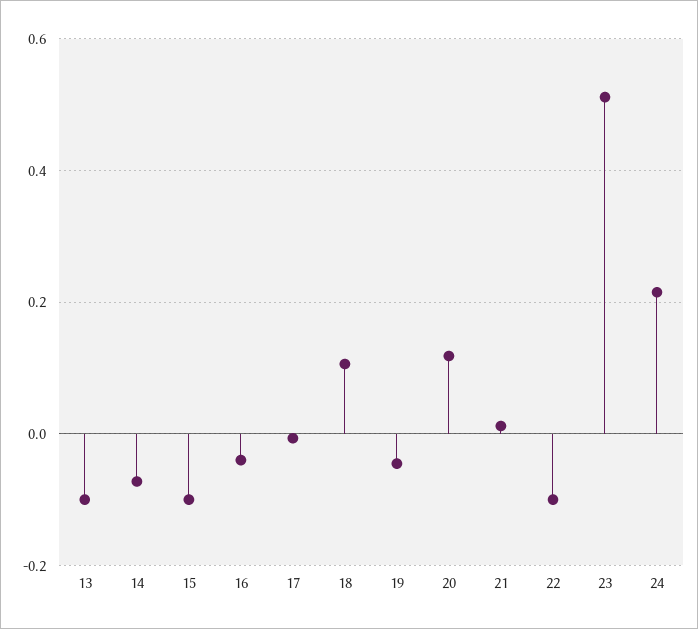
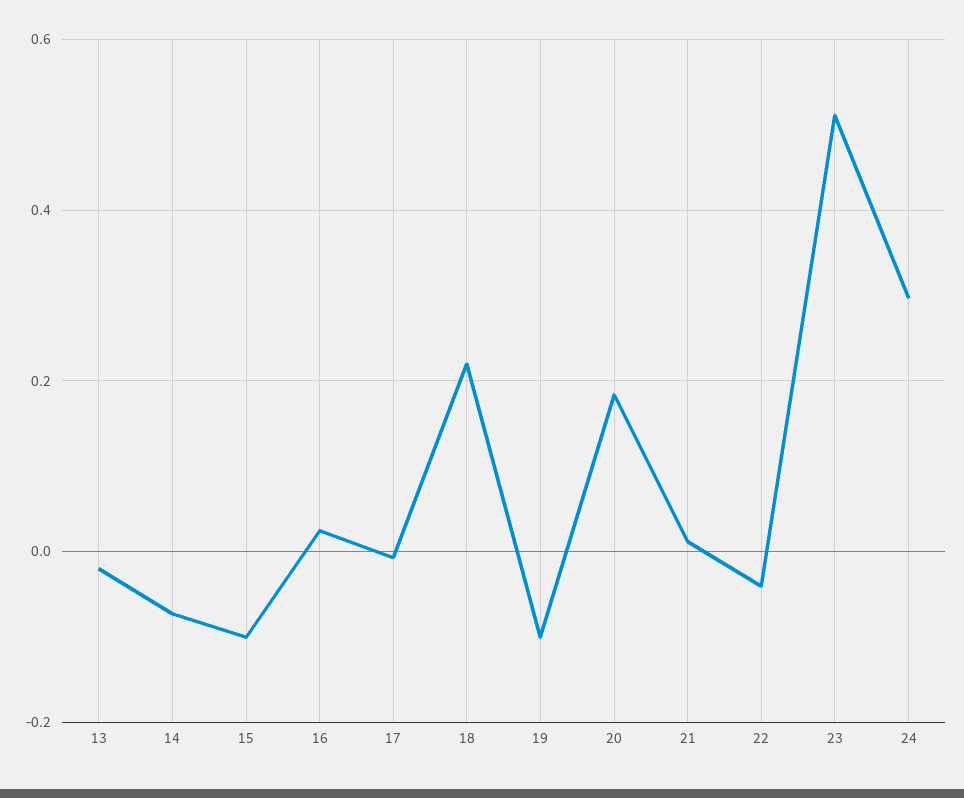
  {
-   "13": -0.1,
+   "13": -0.02,
    "14": -0.08,
    "15": -0.1,
-   "16": -0.04,
+   "16": 0.02,
    "17": 0,
-   "18": 0.1,
+   "18": 0.22,
-   "19": -0.04,
+   "19": -0.1,
-   "20": 0.12,
+   "20": 0.18,
    "21": 0.02,
-   "22": -0.1,
+   "22": -0.04,
    "23": 0.52,
-   "24": 0.22
+   "24": 0.3
  }

